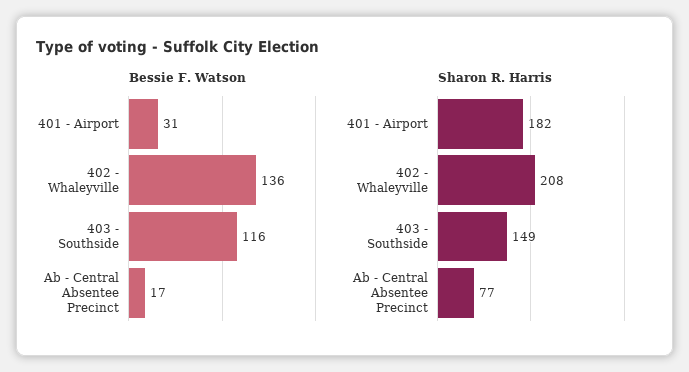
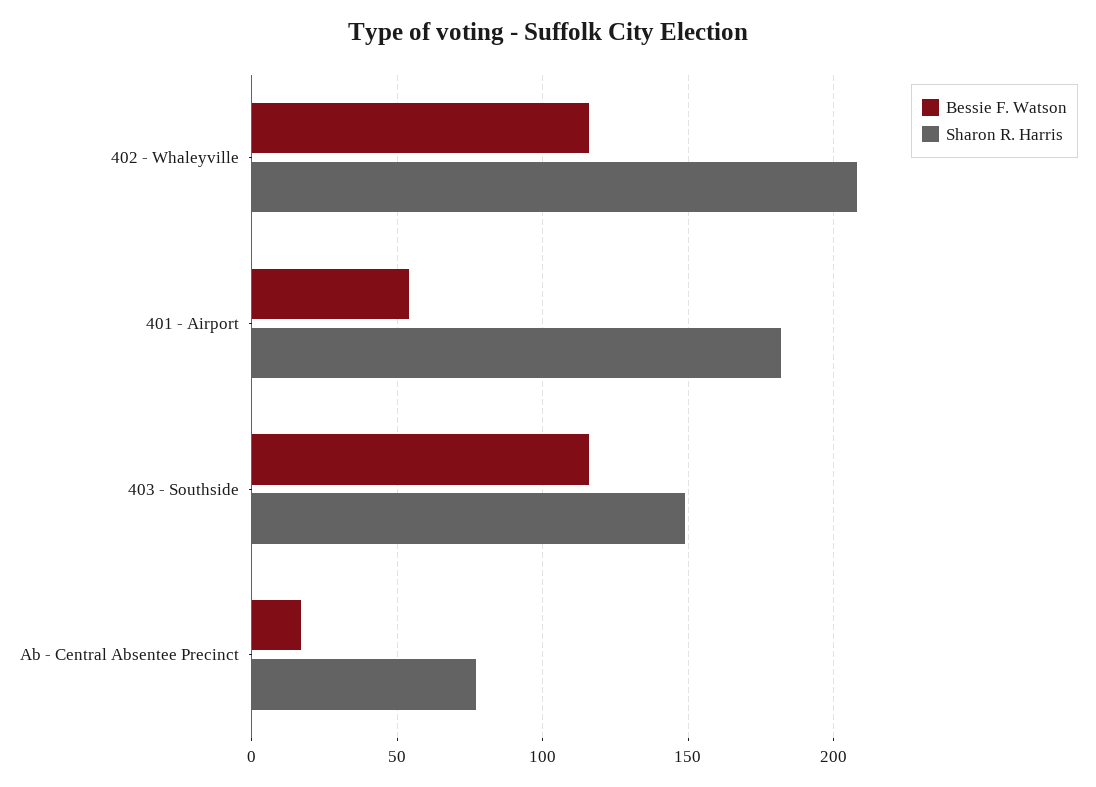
  {
    "Bessie F. Watson": {
-     "401 - Airport": 31,
+     "401 - Airport": 55,
-     "402 - Whaleyville": 136,
+     "402 - Whaleyville": 115,
      "403 - Southside": 116,
      "Ab - Central Absentee Precinct": 17
    },
    "Sharon R. Harris": {
      "401 - Airport": 182,
      "402 - Whaleyville": 208,
      "403 - Southside": 149,
      "Ab - Central Absentee Precinct": 77
    }
  }

